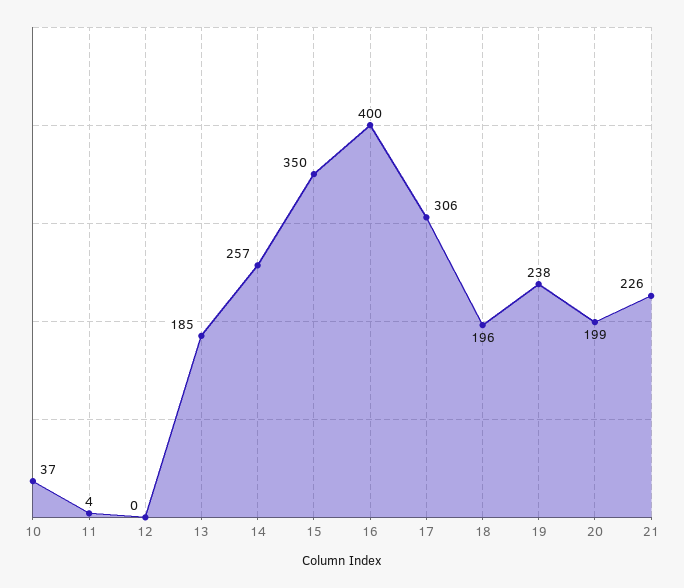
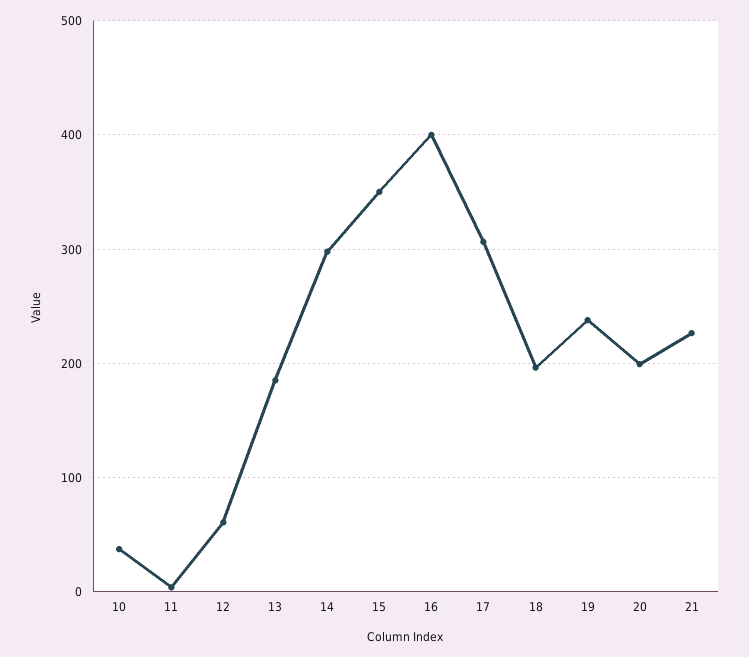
  {
    "10": 37,
    "11": 4,
-   "12": 0,
+   "12": 60,
    "13": 185,
-   "14": 257,
+   "14": 300,
    "15": 350,
    "16": 400,
    "17": 306,
    "18": 196,
    "19": 238,
    "20": 199,
    "21": 226
  }

